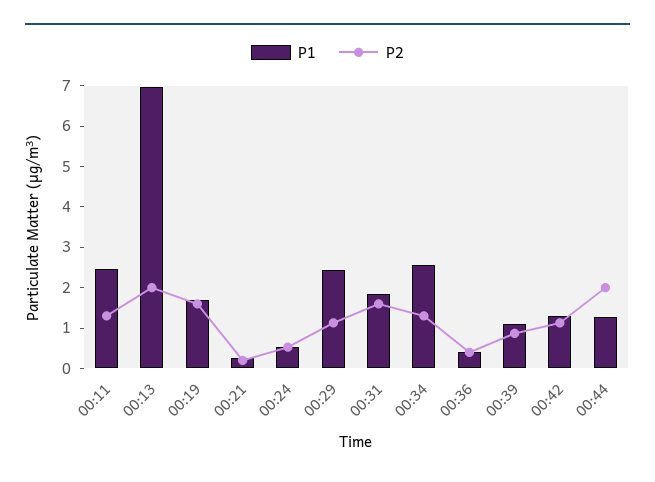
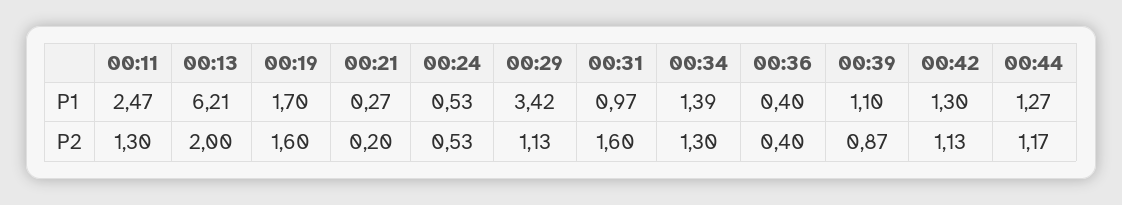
  {
    "P1": {
      "00:11": 2.47,
-     "00:13": 7,
+     "00:13": 6.21,
      "00:19": 1.7,
      "00:21": 0.27,
      "00:24": 0.53,
-     "00:29": 2.4,
+     "00:29": 3.42,
-     "00:31": 1.8,
+     "00:31": 0.97,
-     "00:34": 2.6,
+     "00:34": 1.39,
      "00:36": 0.4,
      "00:39": 1.1,
      "00:42": 1.3,
      "00:44": 1.27
    },
    "P2": {
      "00:11": 1.3,
      "00:13": 2,
      "00:19": 1.6,
      "00:21": 0.2,
      "00:24": 0.53,
      "00:29": 1.13,
      "00:31": 1.6,
      "00:34": 1.3,
      "00:36": 0.4,
      "00:39": 0.87,
      "00:42": 1.13,
-     "00:44": 2
+     "00:44": 1.17
    }
  }

